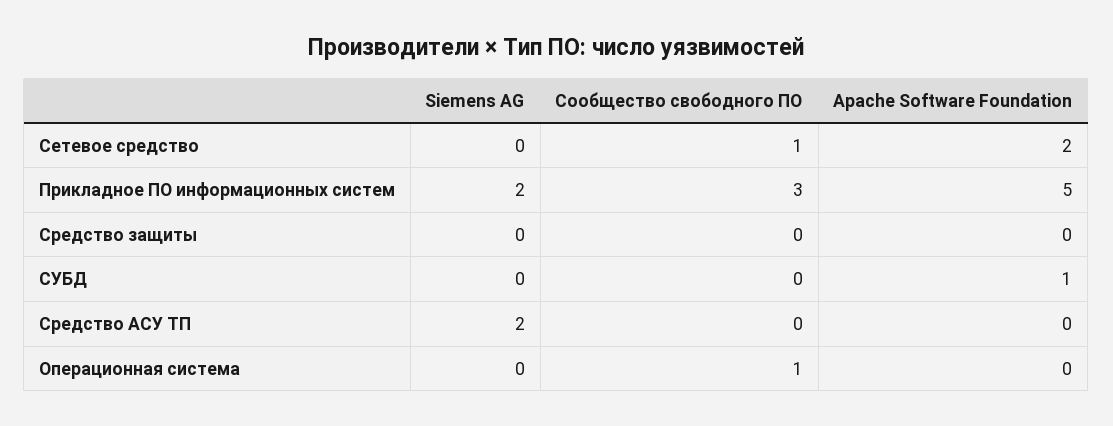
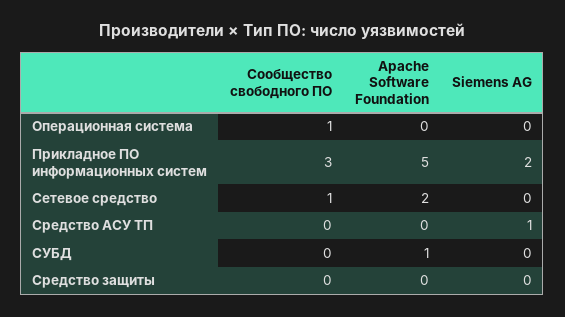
  {
    "Siemens AG": {
      "Сетевое средство": 0,
      "Прикладное ПО информационных систем": 2,
      "Средство защиты": 0,
      "СУБД": 0,
-     "Средство АСУ ТП": 2,
+     "Средство АСУ ТП": 1,
      "Операционная система": 0
    },
    "Сообщество свободного ПО": {
      "Сетевое средство": 1,
      "Прикладное ПО информационных систем": 3,
      "Средство защиты": 0,
      "СУБД": 0,
      "Средство АСУ ТП": 0,
      "Операционная система": 1
    },
    "Apache Software Foundation": {
      "Сетевое средство": 2,
      "Прикладное ПО информационных систем": 5,
      "Средство защиты": 0,
      "СУБД": 1,
      "Средство АСУ ТП": 0,
      "Операционная система": 0
    }
  }

